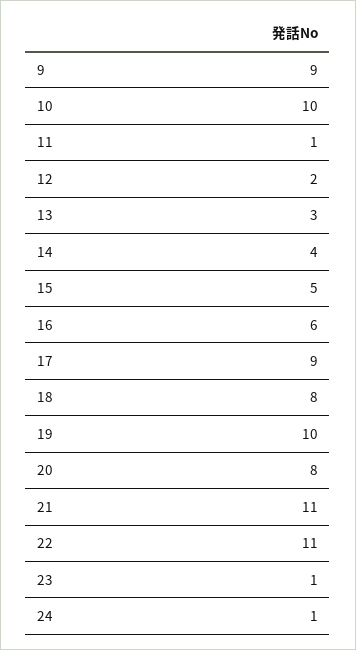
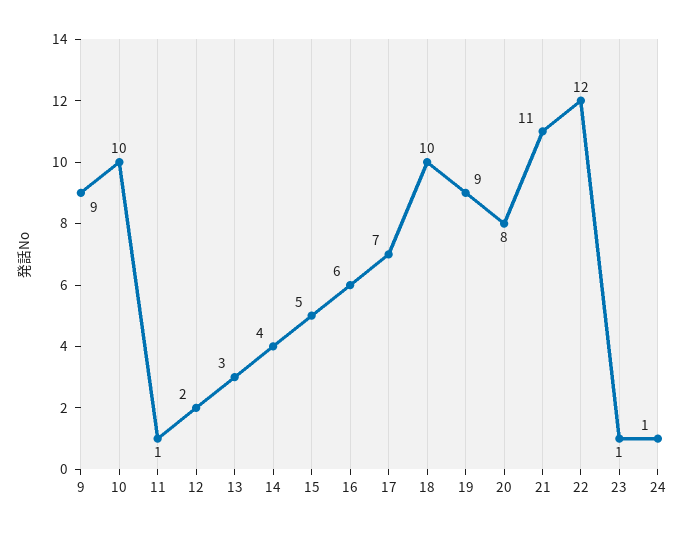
  {
    "9": 9,
    "10": 10,
    "11": 1,
    "12": 2,
    "13": 3,
    "14": 4,
    "15": 5,
    "16": 6,
-   "17": 9,
+   "17": 7,
-   "18": 8,
+   "18": 10,
-   "19": 10,
+   "19": 9,
    "20": 8,
    "21": 11,
-   "22": 11,
+   "22": 12,
    "23": 1,
    "24": 1
  }

